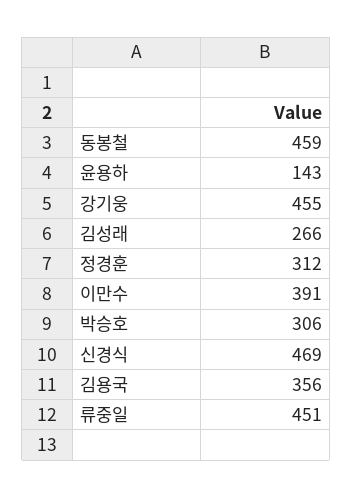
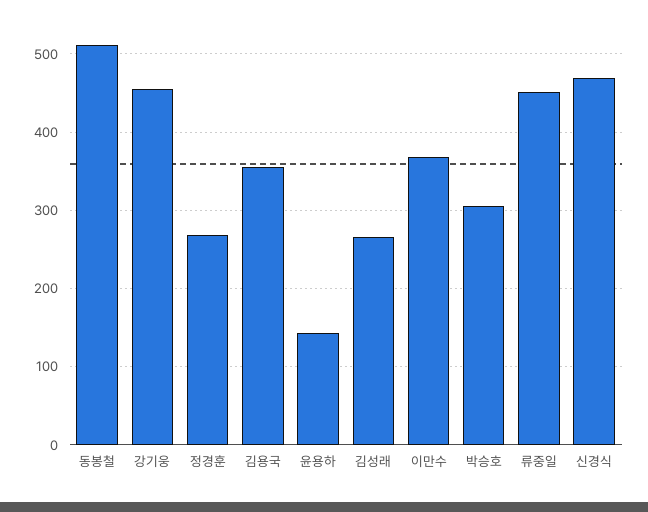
  {
-   "동봉철": 459,
+   "동봉철": 510,
    "윤용하": 143,
    "강기웅": 455,
    "김성래": 266,
-   "정경훈": 312,
+   "정경훈": 270,
-   "이만수": 391,
+   "이만수": 370,
    "박승호": 306,
    "신경식": 469,
    "김용국": 356,
    "류중일": 451
  }

